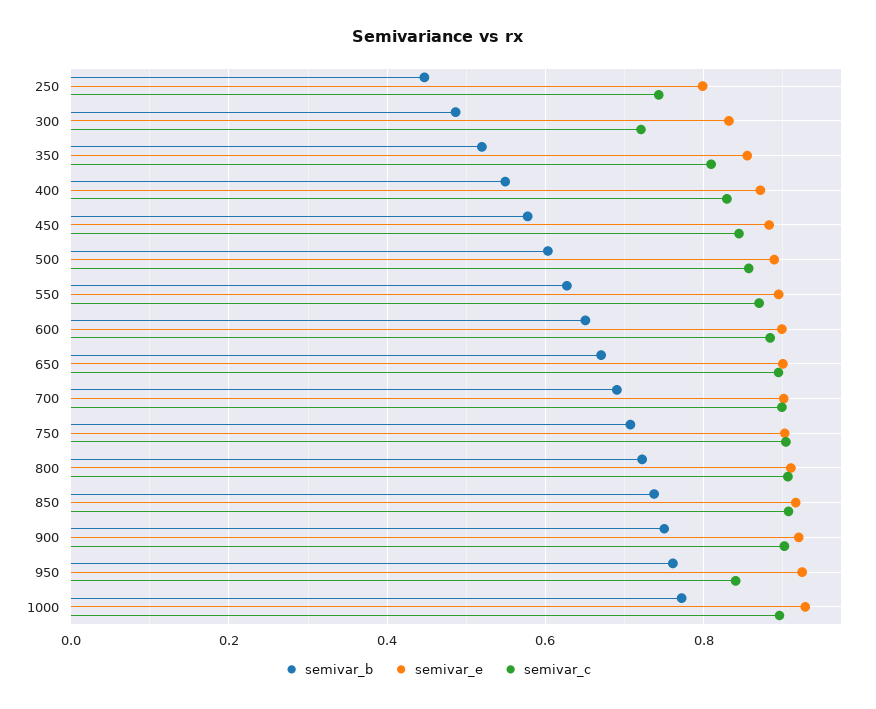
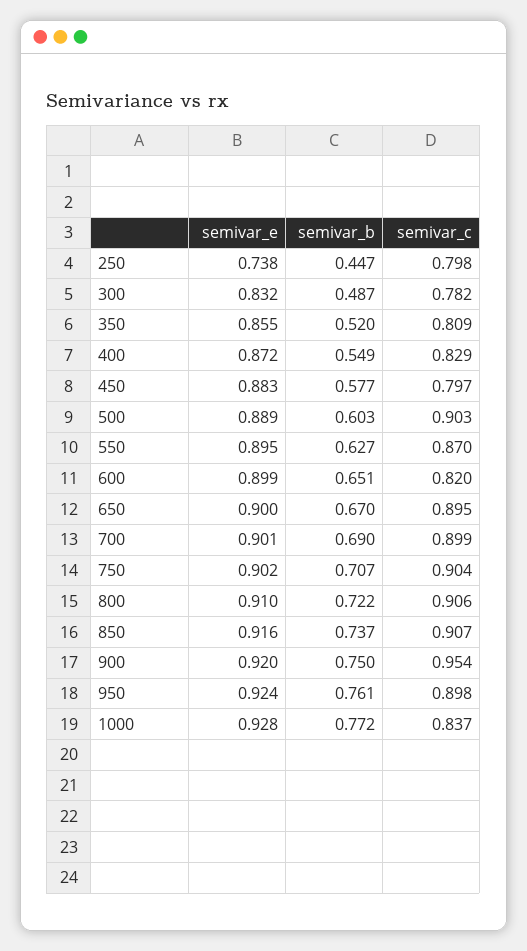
  {
    "semivar_b": {
      "250": 0.447,
      "300": 0.487,
      "350": 0.52,
      "400": 0.549,
      "450": 0.577,
      "500": 0.603,
      "550": 0.627,
      "600": 0.651,
      "650": 0.67,
      "700": 0.69,
      "750": 0.707,
      "800": 0.722,
      "850": 0.737,
      "900": 0.75,
      "950": 0.761,
      "1000": 0.772
    },
    "semivar_e": {
-     "250": 0.8,
+     "250": 0.738,
      "300": 0.832,
      "350": 0.855,
      "400": 0.872,
      "450": 0.883,
      "500": 0.889,
      "550": 0.895,
      "600": 0.899,
      "650": 0.9,
      "700": 0.901,
      "750": 0.902,
      "800": 0.91,
      "850": 0.916,
      "900": 0.92,
      "950": 0.924,
      "1000": 0.928
    },
    "semivar_c": {
-     "250": 0.74,
+     "250": 0.798,
-     "300": 0.72,
+     "300": 0.782,
      "350": 0.809,
      "400": 0.829,
-     "450": 0.84,
+     "450": 0.797,
-     "500": 0.86,
+     "500": 0.903,
      "550": 0.87,
-     "600": 0.88,
+     "600": 0.82,
      "650": 0.895,
      "700": 0.899,
      "750": 0.904,
      "800": 0.906,
      "850": 0.907,
-     "900": 0.9,
+     "900": 0.954,
-     "950": 0.84,
+     "950": 0.898,
-     "1000": 0.9
+     "1000": 0.837
    }
  }

